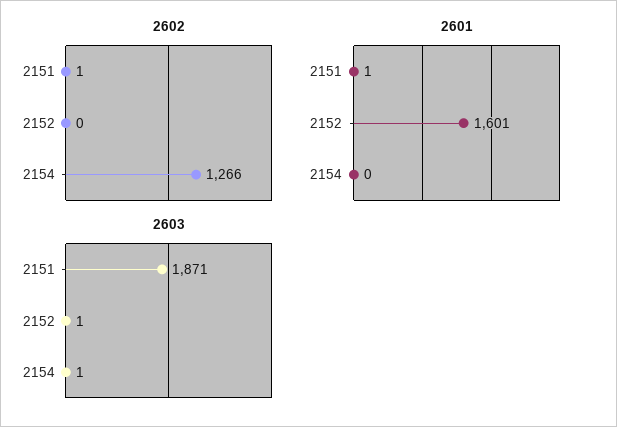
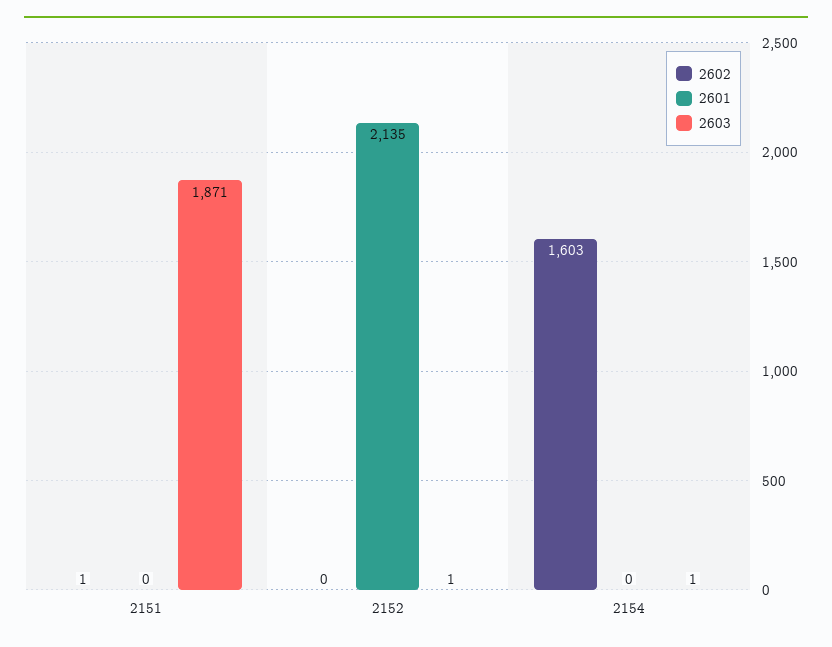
  {
    "2602": {
      "2151": 1,
      "2152": 0,
-     "2154": 1266
+     "2154": 1603
    },
    "2601": {
-     "2151": 1,
+     "2151": 0,
-     "2152": 1601,
+     "2152": 2135,
      "2154": 0
    },
    "2603": {
      "2151": 1871,
      "2152": 1,
      "2154": 1
    }
  }

